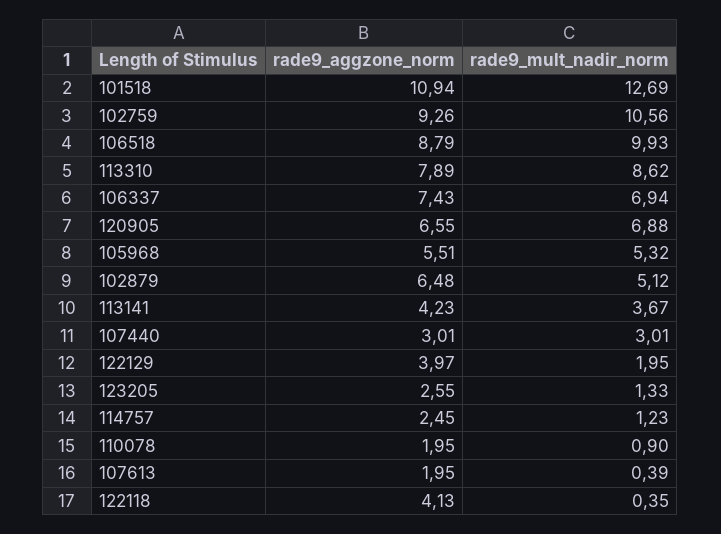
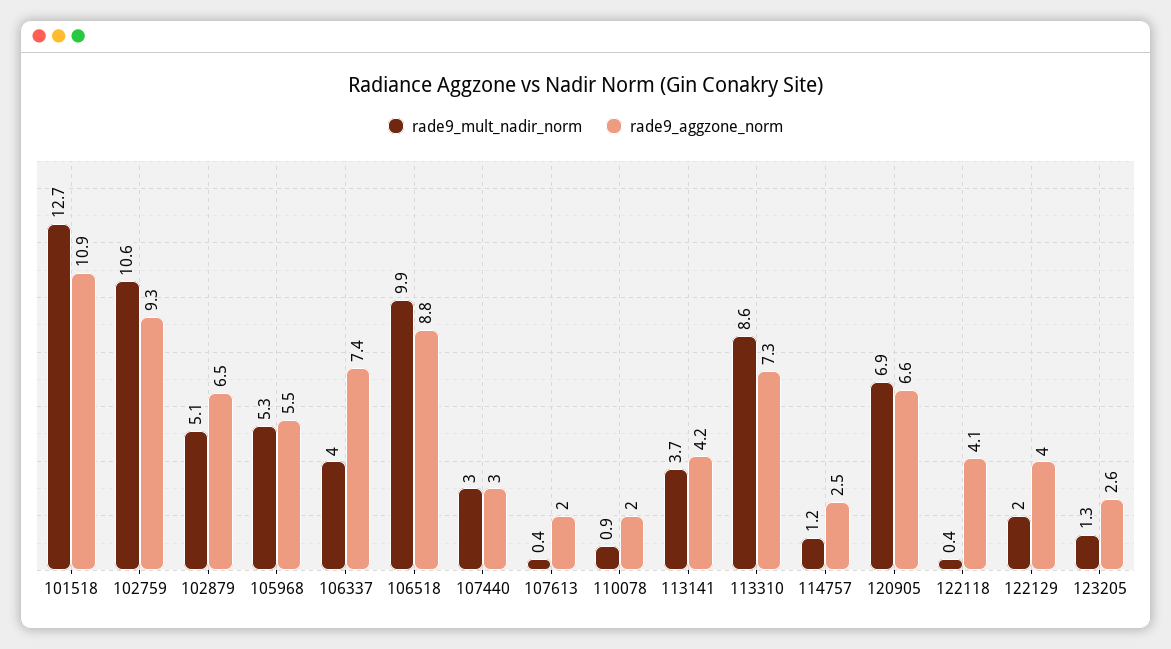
  {
    "rade9_aggzone_norm": {
      "101518": 10.94,
      "102759": 9.26,
      "106518": 8.79,
-     "113310": 7.89,
+     "113310": 7.3,
      "106337": 7.43,
      "120905": 6.55,
      "105968": 5.51,
      "102879": 6.48,
      "113141": 4.23,
      "107440": 3.01,
      "122129": 3.97,
      "123205": 2.55,
      "114757": 2.45,
      "110078": 1.95,
      "107613": 1.95,
      "122118": 4.13
    },
    "rade9_mult_nadir_norm": {
      "101518": 12.69,
      "102759": 10.56,
      "106518": 9.93,
      "113310": 8.62,
-     "106337": 6.94,
+     "106337": 4,
      "120905": 6.88,
      "105968": 5.32,
      "102879": 5.12,
      "113141": 3.67,
      "107440": 3.01,
      "122129": 1.95,
      "123205": 1.33,
      "114757": 1.23,
      "110078": 0.9,
      "107613": 0.39,
      "122118": 0.35
    }
  }

